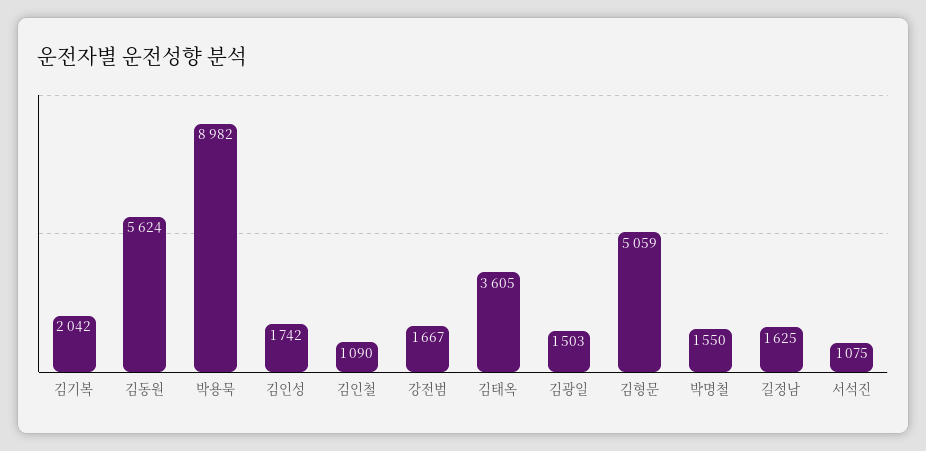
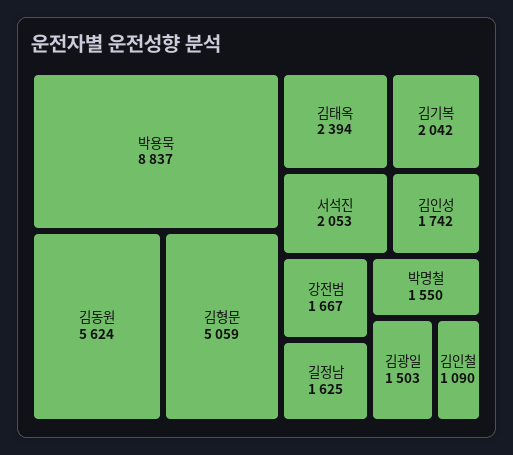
  {
    "김기복": 2042,
    "김동원": 5624,
-   "박용묵": 8982,
+   "박용묵": 8837,
    "김인성": 1742,
    "김인철": 1090,
    "강전범": 1667,
-   "김태옥": 3605,
+   "김태옥": 2394,
    "김광일": 1503,
    "김형문": 5059,
    "박명철": 1550,
    "길정남": 1625,
-   "서석진": 1075
+   "서석진": 2053
  }

